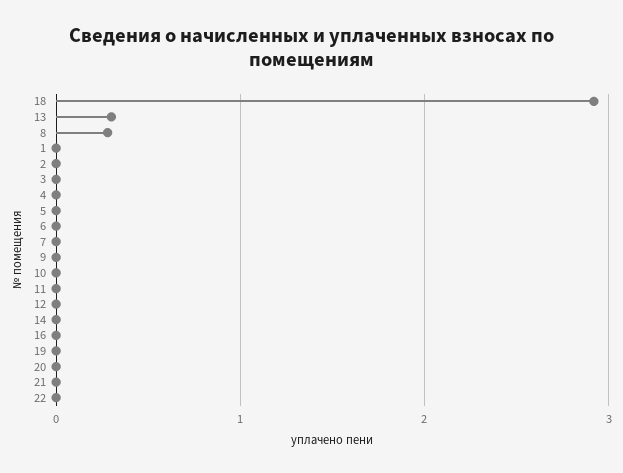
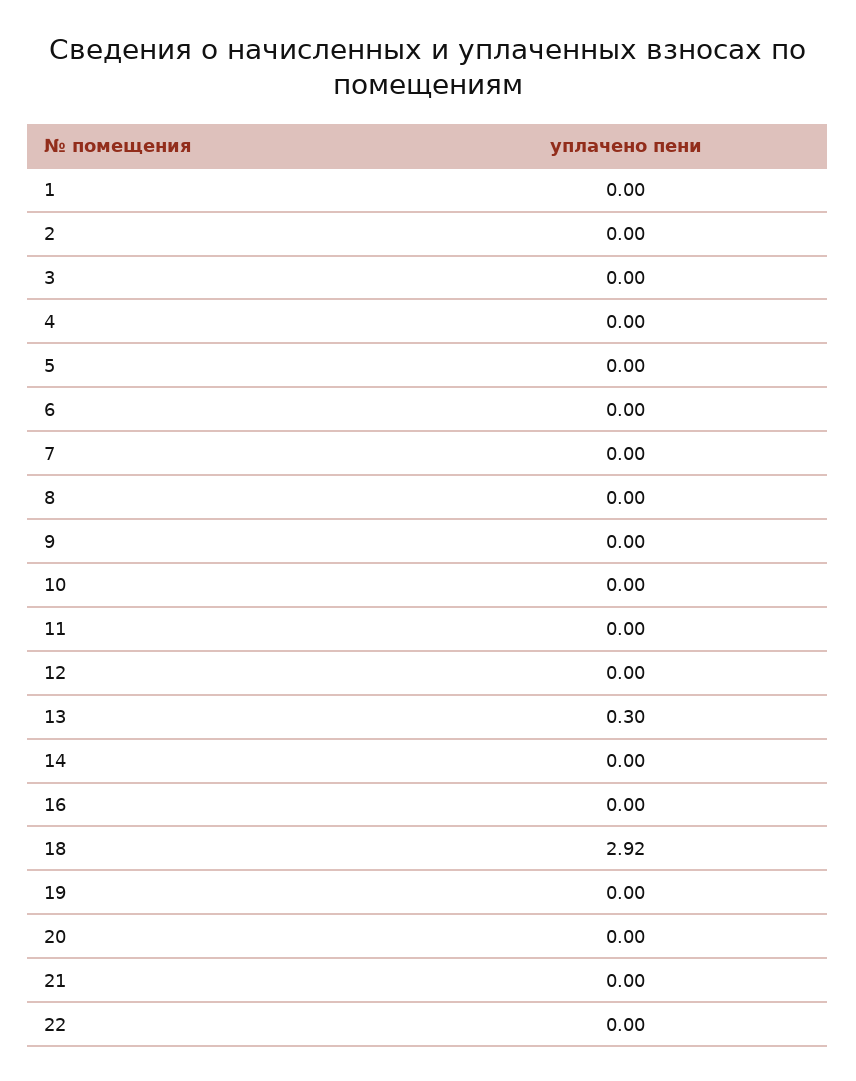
  {
    "18": 2.92,
    "13": 0.3,
-   "8": 0.3,
+   "8": 0,
    "1": 0,
    "2": 0,
    "3": 0,
    "4": 0,
    "5": 0,
    "6": 0,
    "7": 0,
    "9": 0,
    "10": 0,
    "11": 0,
    "12": 0,
    "14": 0,
    "16": 0,
    "19": 0,
    "20": 0,
    "21": 0,
    "22": 0
  }

